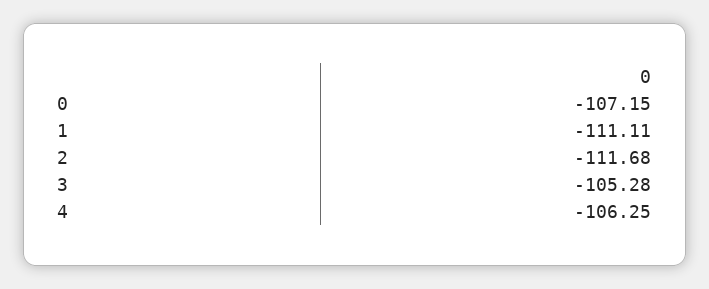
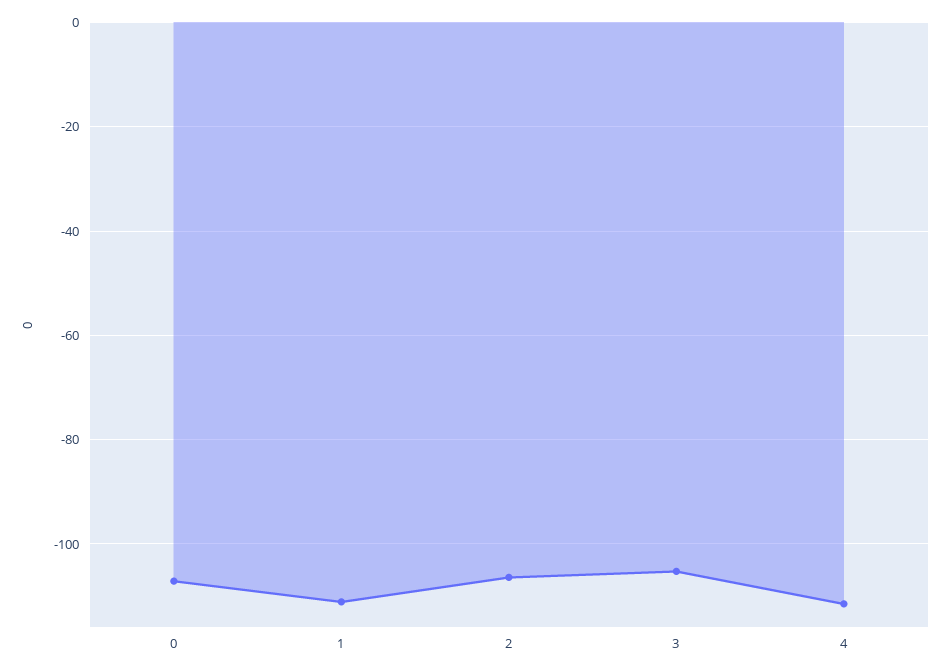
  {
    "0": -107.15,
    "1": -111.11,
-   "2": -111.68,
+   "2": -106,
    "3": -105.28,
-   "4": -106.25
+   "4": -112
  }

